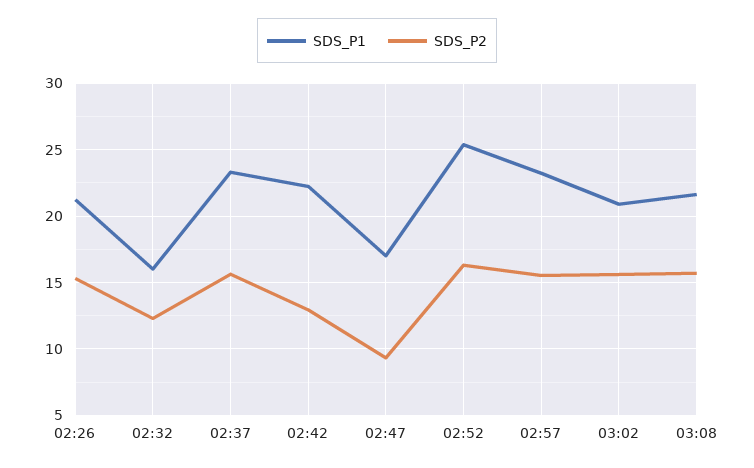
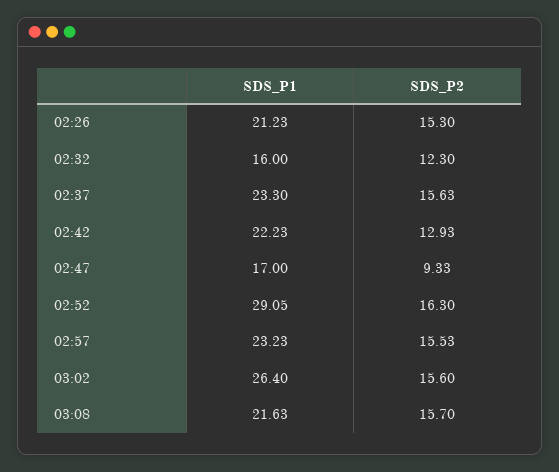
  {
    "SDS_P1": {
      "02:26": 21.23,
      "02:32": 16,
      "02:37": 23.3,
      "02:42": 22.23,
      "02:47": 17,
-     "02:52": 25.5,
+     "02:52": 29.05,
      "02:57": 23.23,
-     "03:02": 21,
+     "03:02": 26.4,
      "03:08": 21.63
    },
    "SDS_P2": {
      "02:26": 15.3,
      "02:32": 12.3,
      "02:37": 15.63,
      "02:42": 12.93,
      "02:47": 9.33,
      "02:52": 16.3,
      "02:57": 15.53,
      "03:02": 15.6,
      "03:08": 15.7
    }
  }

